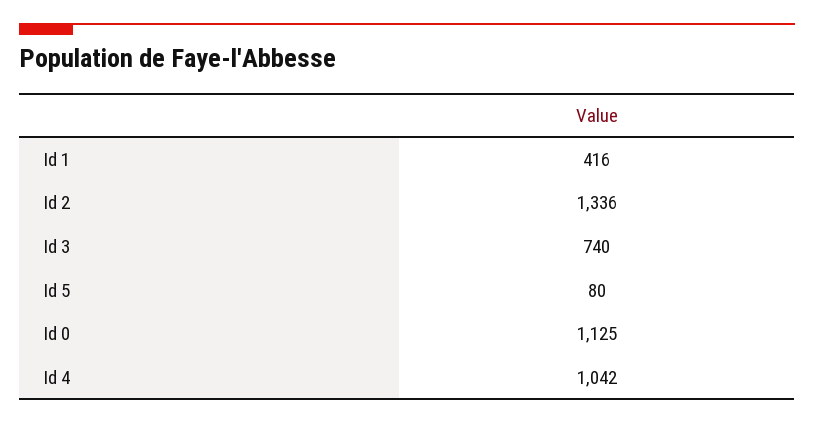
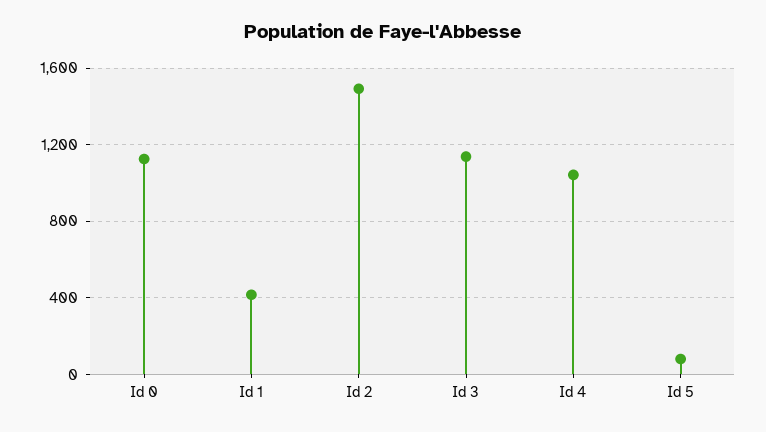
  {
    "Id 1": 416,
-   "Id 2": 1336,
+   "Id 2": 1500,
-   "Id 3": 740,
+   "Id 3": 1150,
    "Id 5": 80,
    "Id 0": 1125,
    "Id 4": 1042
  }

